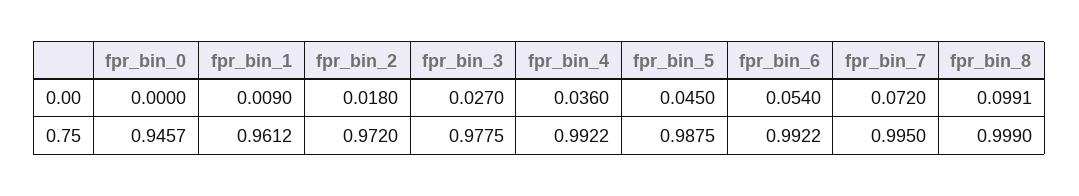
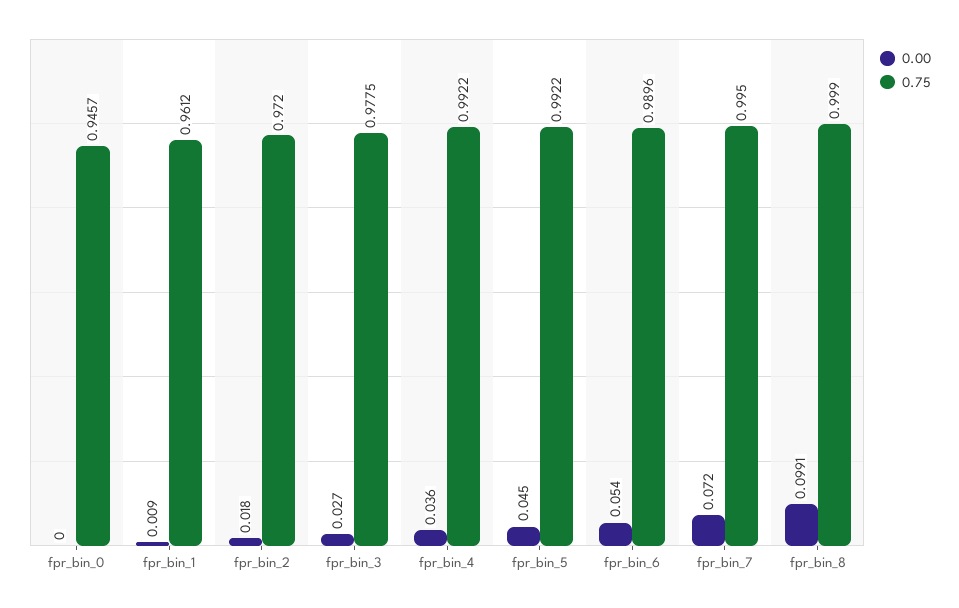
  {
    "0.00": {
      "fpr_bin_0": 0,
      "fpr_bin_1": 0.009,
      "fpr_bin_2": 0.018,
      "fpr_bin_3": 0.027,
      "fpr_bin_4": 0.036,
      "fpr_bin_5": 0.045,
      "fpr_bin_6": 0.054,
      "fpr_bin_7": 0.072,
      "fpr_bin_8": 0.0991
    },
    "0.75": {
      "fpr_bin_0": 0.9457,
      "fpr_bin_1": 0.9612,
      "fpr_bin_2": 0.972,
      "fpr_bin_3": 0.9775,
      "fpr_bin_4": 0.9922,
-     "fpr_bin_5": 0.9875,
+     "fpr_bin_5": 0.9922,
-     "fpr_bin_6": 0.9922,
+     "fpr_bin_6": 0.9896,
      "fpr_bin_7": 0.995,
      "fpr_bin_8": 0.999
    }
  }

